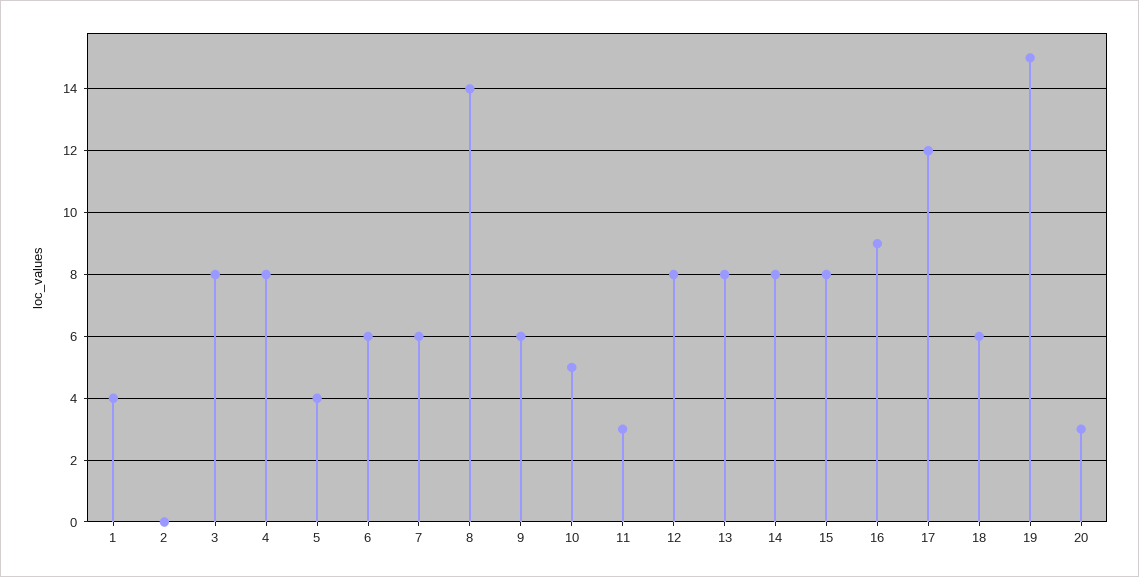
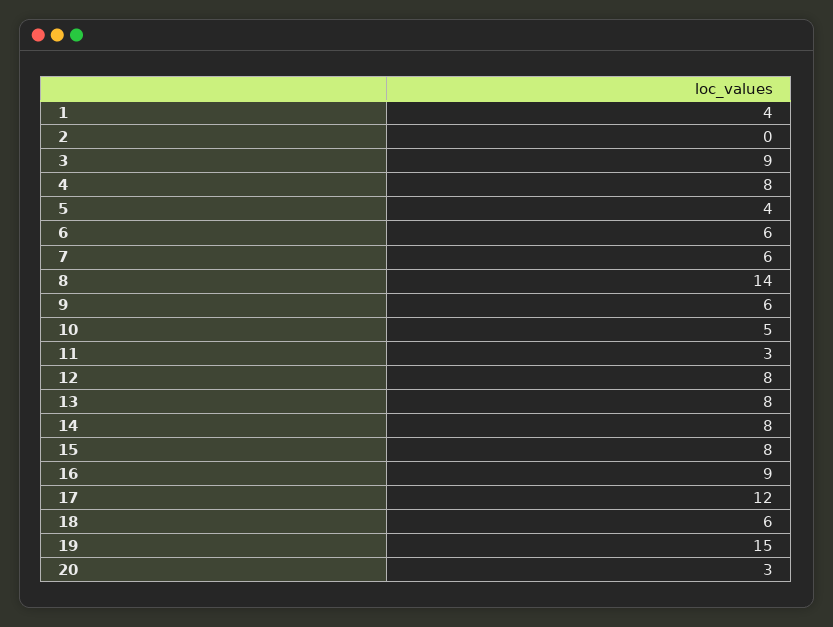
  {
    "1": 4,
    "2": 0,
-   "3": 8,
+   "3": 9,
    "4": 8,
    "5": 4,
    "6": 6,
    "7": 6,
    "8": 14,
    "9": 6,
    "10": 5,
    "11": 3,
    "12": 8,
    "13": 8,
    "14": 8,
    "15": 8,
    "16": 9,
    "17": 12,
    "18": 6,
    "19": 15,
    "20": 3
  }

